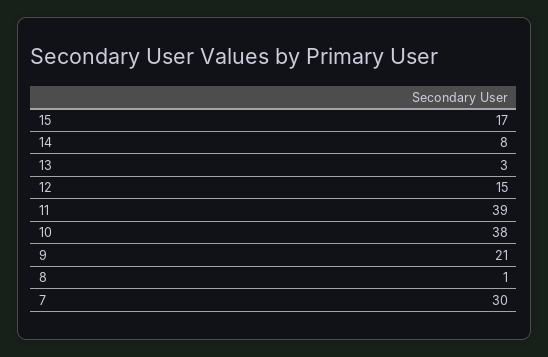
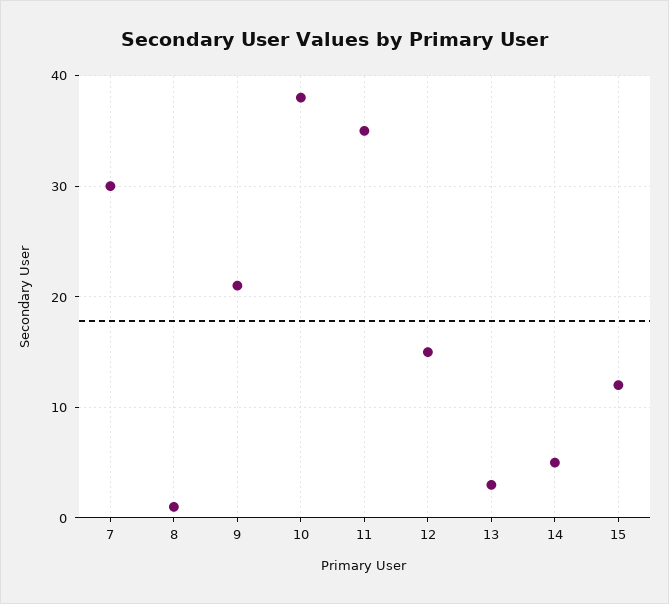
  {
-   "15": 17,
+   "15": 12,
-   "14": 8,
+   "14": 5,
    "13": 3,
    "12": 15,
-   "11": 39,
+   "11": 35,
    "10": 38,
    "9": 21,
    "8": 1,
    "7": 30
  }

